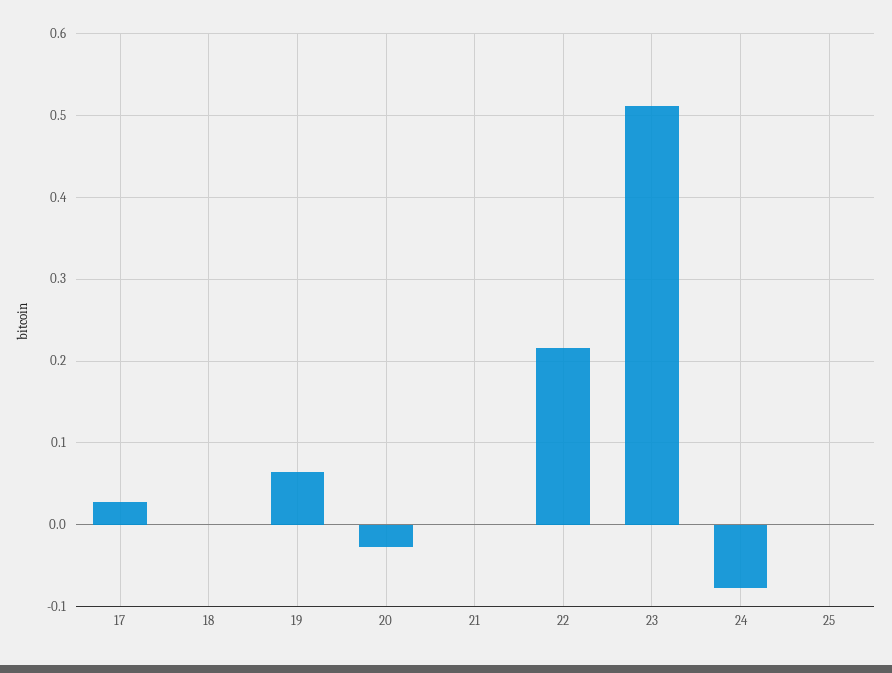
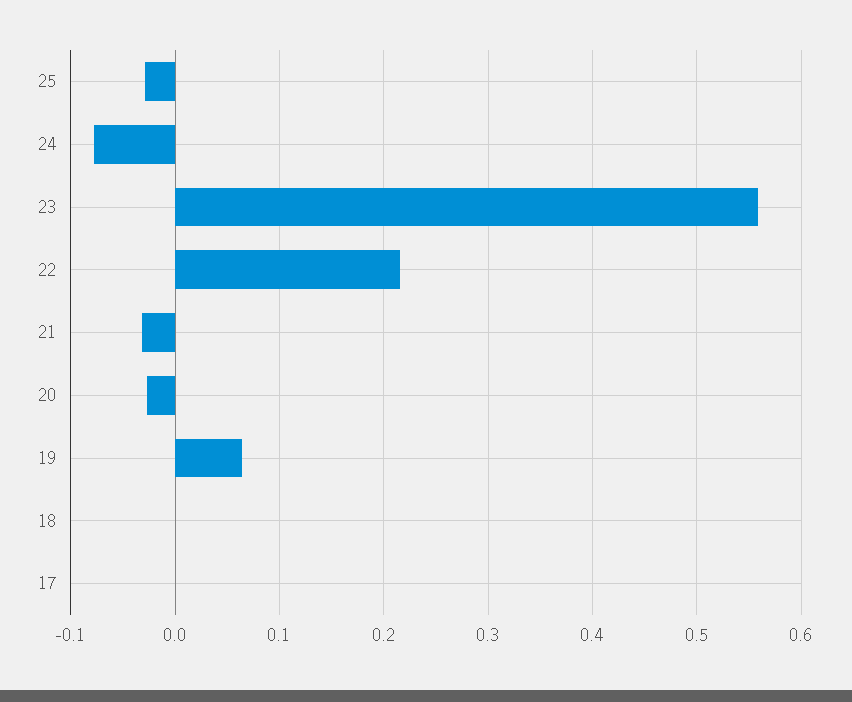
  {
-   "17": 0.03,
+   "17": 0,
    "18": 0,
    "19": 0.06,
    "20": -0.03,
-   "21": 0,
+   "21": -0.03,
    "22": 0.22,
-   "23": 0.51,
+   "23": 0.56,
    "24": -0.08,
-   "25": 0
+   "25": -0.03
  }

